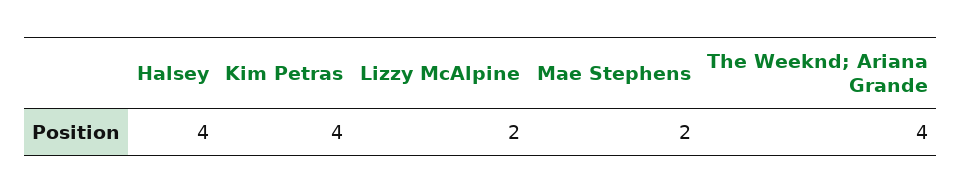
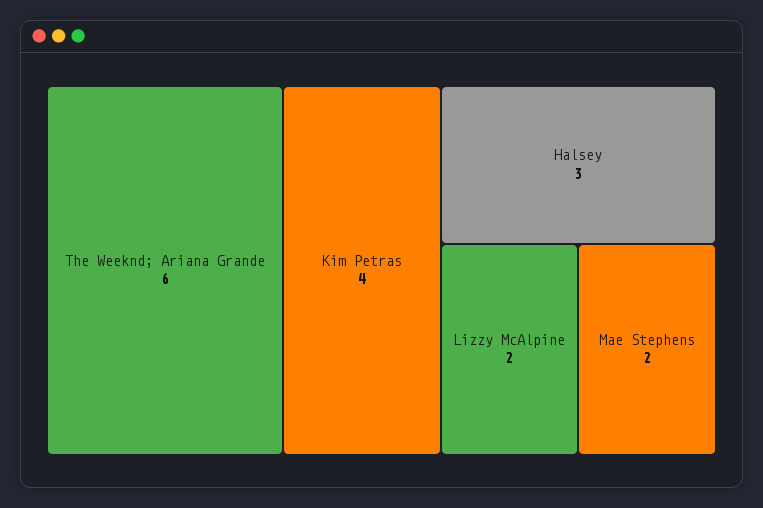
  {
-   "Halsey": 4,
+   "Halsey": 3,
    "Kim Petras": 4,
    "Lizzy McAlpine": 2,
    "Mae Stephens": 2,
-   "The Weeknd; Ariana Grande": 4
+   "The Weeknd; Ariana Grande": 6
  }

